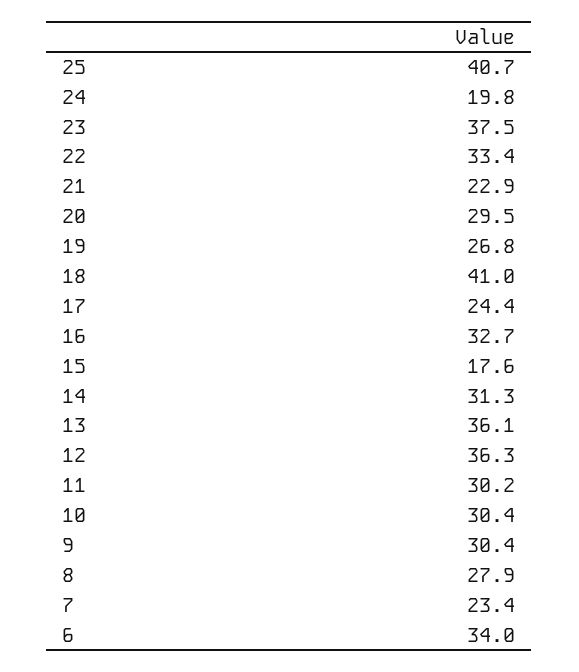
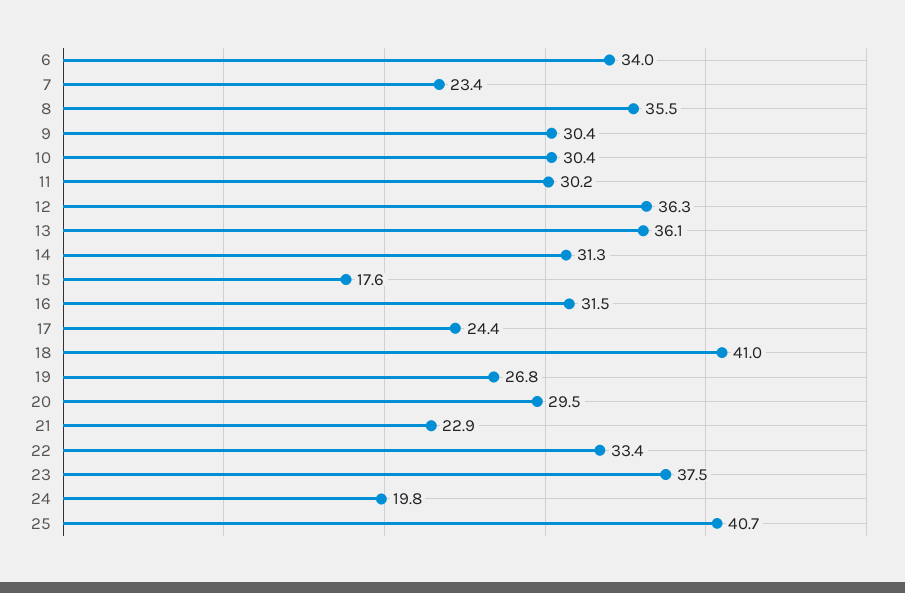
  {
    "25": 40.7,
    "24": 19.8,
    "23": 37.5,
    "22": 33.4,
    "21": 22.9,
    "20": 29.5,
    "19": 26.8,
    "18": 41,
    "17": 24.4,
-   "16": 32.7,
+   "16": 31.5,
    "15": 17.6,
    "14": 31.3,
    "13": 36.1,
    "12": 36.3,
    "11": 30.2,
    "10": 30.4,
    "9": 30.4,
-   "8": 27.9,
+   "8": 35.5,
    "7": 23.4,
    "6": 34
  }

